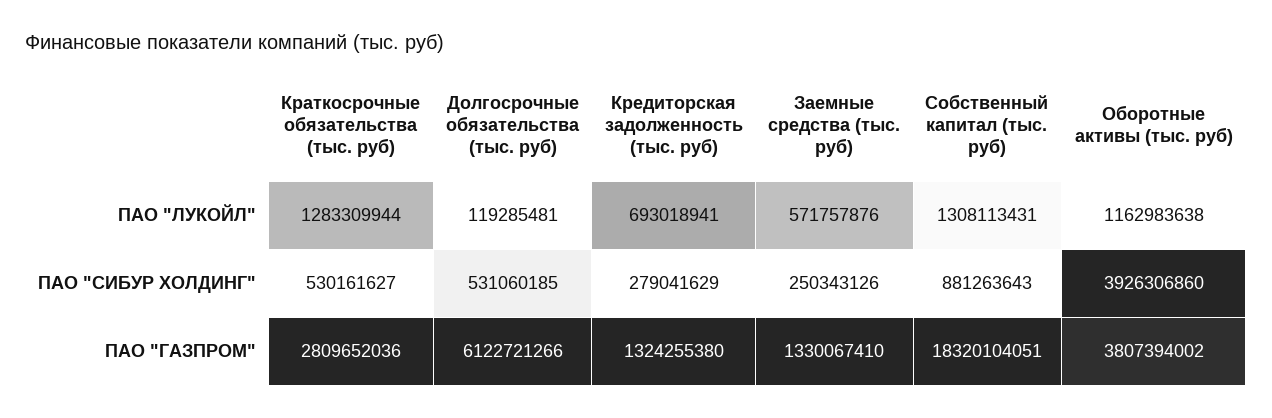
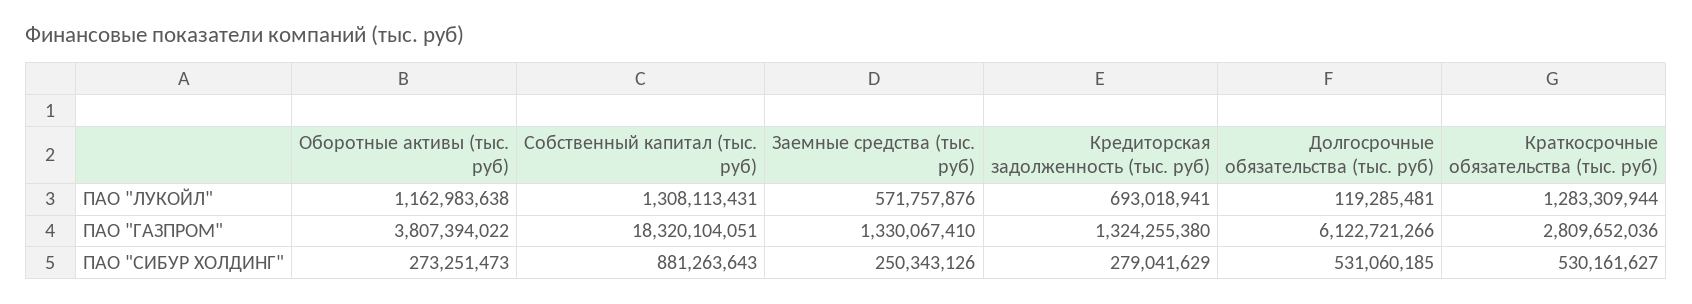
  {
    "Краткосрочные обязательства (тыс. руб)": {
      "ПАО \"ЛУКОЙЛ\"": 1283309944,
      "ПАО \"СИБУР ХОЛДИНГ\"": 530161627,
      "ПАО \"ГАЗПРОМ\"": 2809652036
    },
    "Долгосрочные обязательства (тыс. руб)": {
      "ПАО \"ЛУКОЙЛ\"": 119285481,
      "ПАО \"СИБУР ХОЛДИНГ\"": 531060185,
      "ПАО \"ГАЗПРОМ\"": 6122721266
    },
    "Кредиторская задолженность (тыс. руб)": {
      "ПАО \"ЛУКОЙЛ\"": 693018941,
      "ПАО \"СИБУР ХОЛДИНГ\"": 279041629,
      "ПАО \"ГАЗПРОМ\"": 1324255380
    },
    "Заемные средства (тыс. руб)": {
      "ПАО \"ЛУКОЙЛ\"": 571757876,
      "ПАО \"СИБУР ХОЛДИНГ\"": 250343126,
      "ПАО \"ГАЗПРОМ\"": 1330067410
    },
    "Собственный капитал (тыс. руб)": {
      "ПАО \"ЛУКОЙЛ\"": 1308113431,
      "ПАО \"СИБУР ХОЛДИНГ\"": 881263643,
      "ПАО \"ГАЗПРОМ\"": 18320104051
    },
    "Оборотные активы (тыс. руб)": {
      "ПАО \"ЛУКОЙЛ\"": 1162983638,
-     "ПАО \"СИБУР ХОЛДИНГ\"": 3926306860,
+     "ПАО \"СИБУР ХОЛДИНГ\"": 273251473,
-     "ПАО \"ГАЗПРОМ\"": 3807394002
+     "ПАО \"ГАЗПРОМ\"": 3807394022
    }
  }

